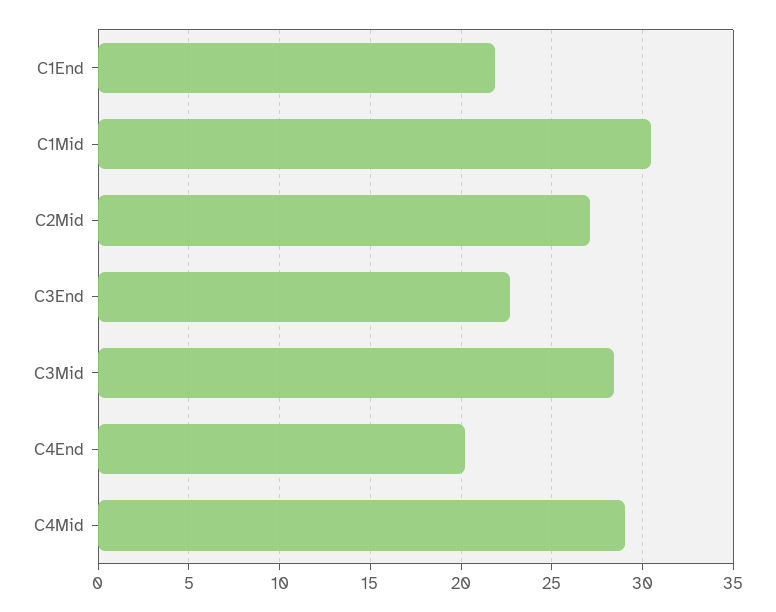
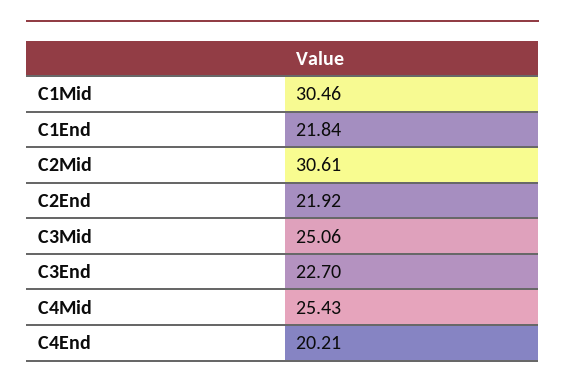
  {
    "C1End": 21.84,
    "C1Mid": 30.46,
-   "C2Mid": 27,
+   "C2Mid": 30.61,
    "C3End": 22.7,
-   "C3Mid": 28.5,
+   "C3Mid": 25.06,
    "C4End": 20.21,
-   "C4Mid": 29
+   "C4Mid": 25.43,
+   "C2End": 21.92
  }

